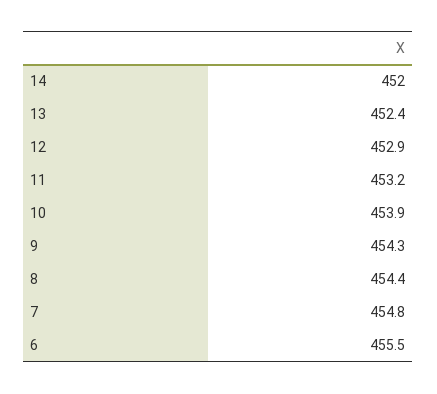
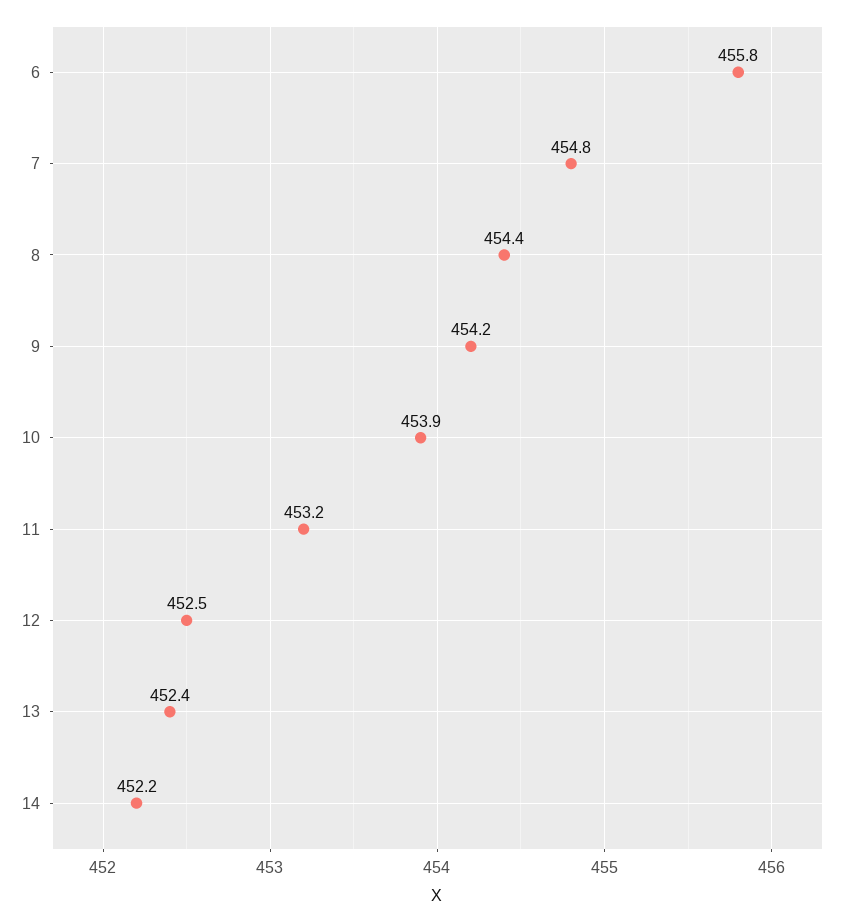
  {
-   "14": 452,
+   "14": 452.2,
    "13": 452.4,
-   "12": 452.9,
+   "12": 452.5,
    "11": 453.2,
    "10": 453.9,
-   "9": 454.3,
+   "9": 454.2,
    "8": 454.4,
    "7": 454.8,
-   "6": 455.5
+   "6": 455.8
  }

